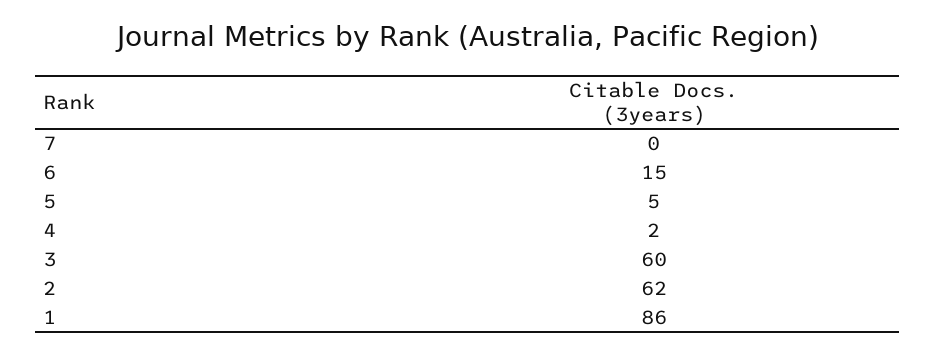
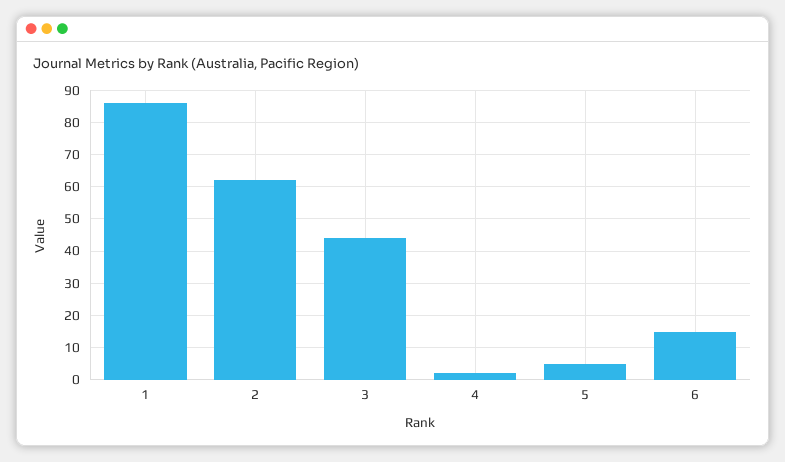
  {
-   "7": 0,
    "6": 15,
    "5": 5,
    "4": 2,
-   "3": 60,
+   "3": 45,
    "2": 62,
    "1": 86
  }

